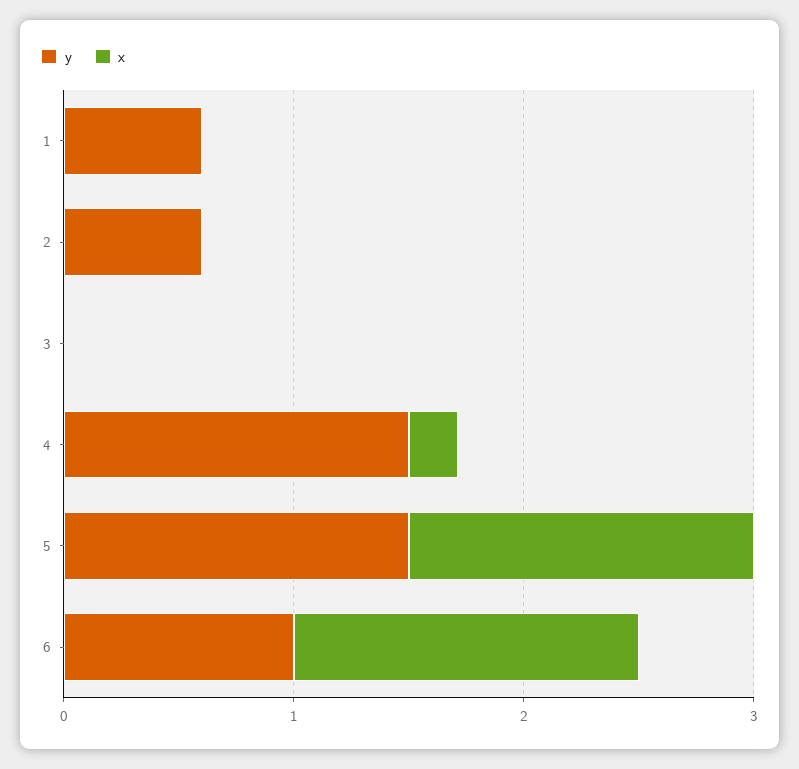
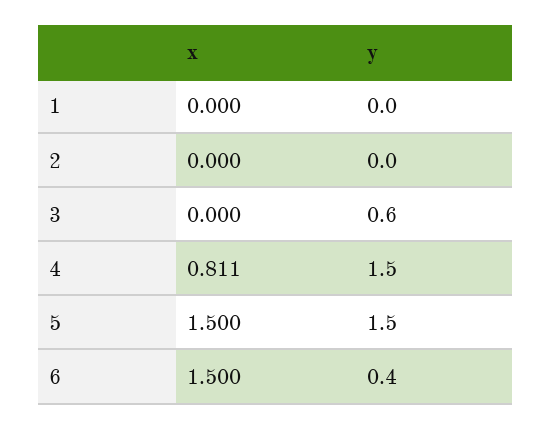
  {
    "y": {
-     "1": 0.6,
+     "1": 0,
-     "2": 0.6,
+     "2": 0,
-     "3": 0,
+     "3": 0.6,
      "4": 1.5,
      "5": 1.5,
-     "6": 1
+     "6": 0.4
    },
    "x": {
      "1": 0,
      "2": 0,
      "3": 0,
-     "4": 0.2,
+     "4": 0.811,
      "5": 1.5,
      "6": 1.5
    }
  }

